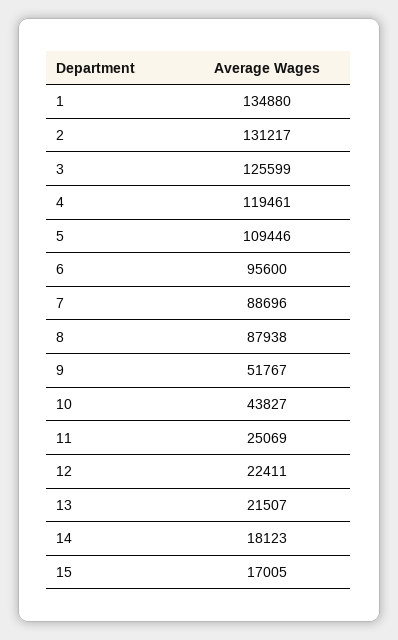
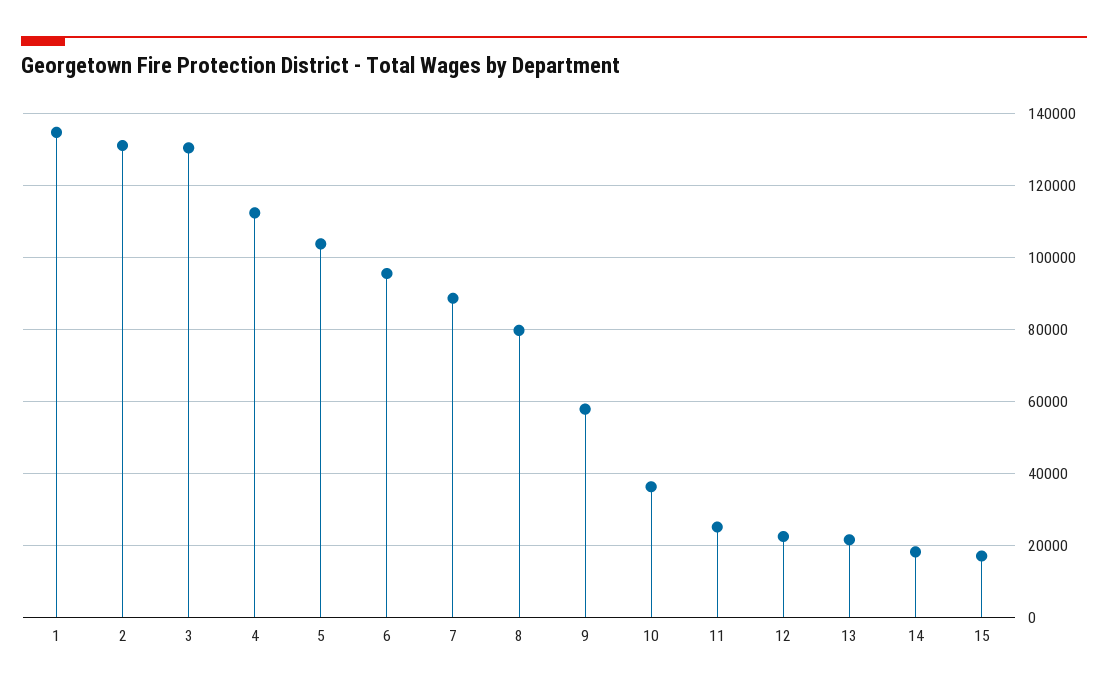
  {
    "1": 134880,
    "2": 131217,
-   "3": 125599,
+   "3": 130000,
-   "4": 119461,
+   "4": 112000,
-   "5": 109446,
+   "5": 104000,
    "6": 95600,
    "7": 88696,
-   "8": 87938,
+   "8": 80000,
-   "9": 51767,
+   "9": 58000,
-   "10": 43827,
+   "10": 36000,
    "11": 25069,
    "12": 22411,
    "13": 21507,
    "14": 18123,
    "15": 17005
  }

